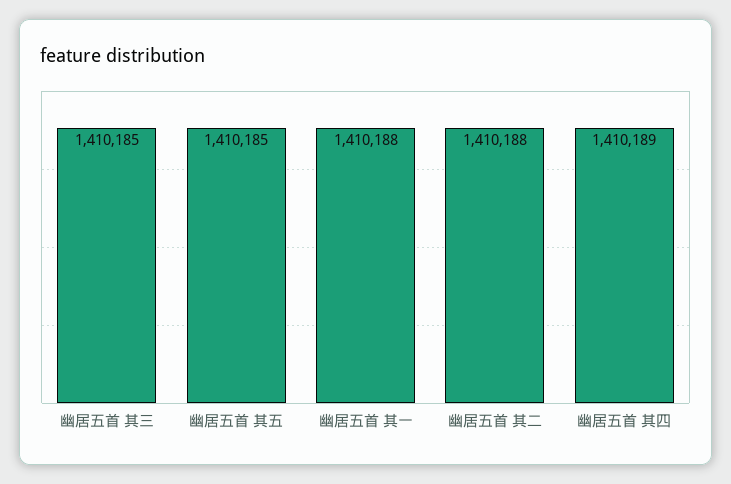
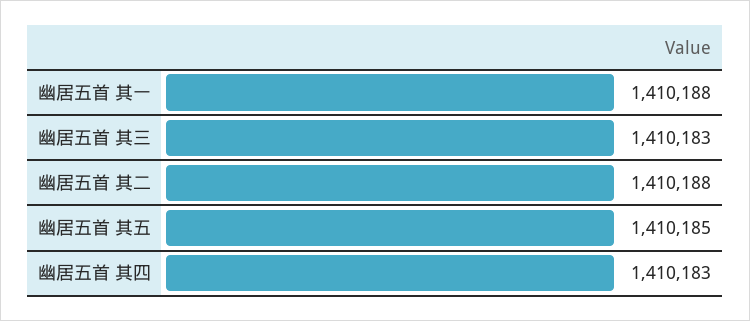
  {
-   "幽居五首 其三": 1410185,
+   "幽居五首 其三": 1410183,
    "幽居五首 其五": 1410185,
    "幽居五首 其一": 1410188,
    "幽居五首 其二": 1410188,
-   "幽居五首 其四": 1410189
+   "幽居五首 其四": 1410183
  }

